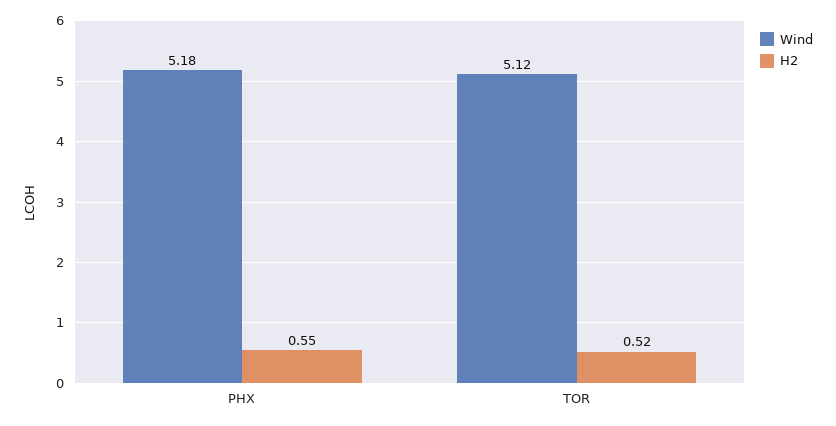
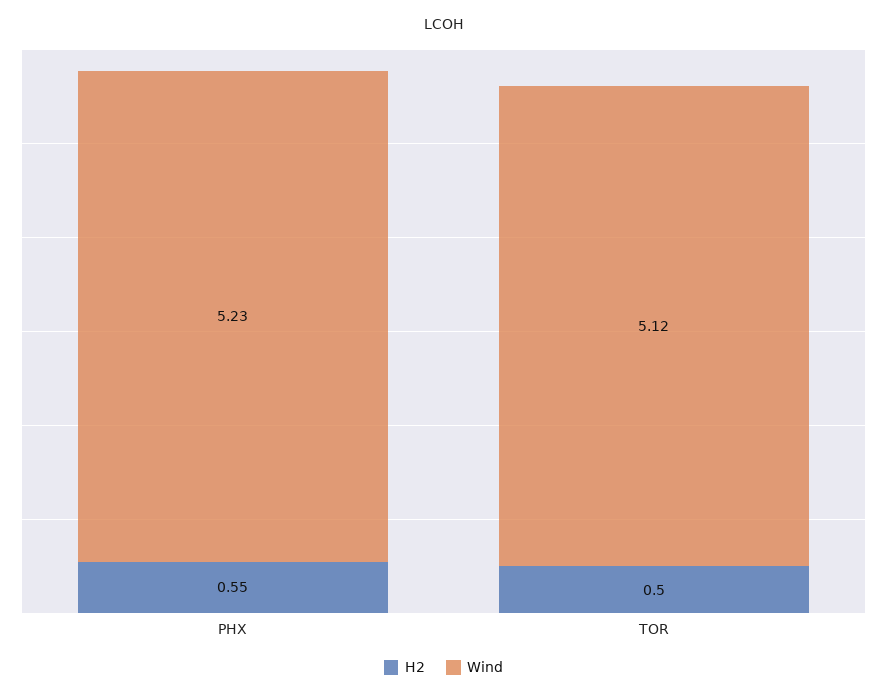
  {
    "Wind": {
-     "PHX": 5.18,
+     "PHX": 5.23,
      "TOR": 5.12
    },
    "H2": {
      "PHX": 0.55,
-     "TOR": 0.52
+     "TOR": 0.5
    }
  }

